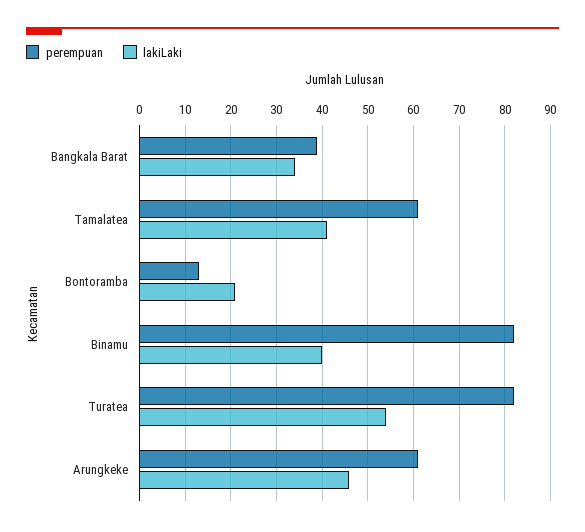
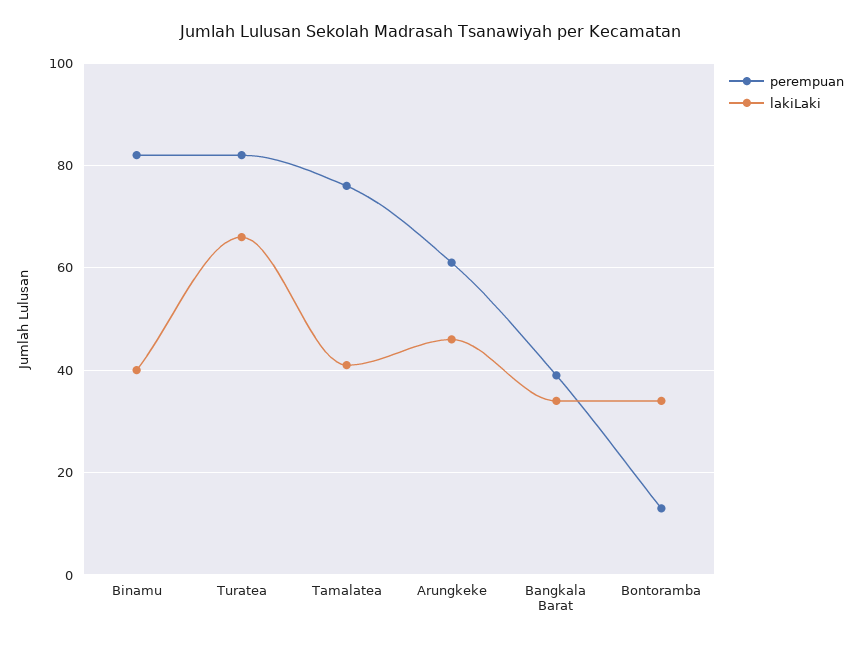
  {
    "perempuan": {
      "Bangkala Barat": 40,
-     "Tamalatea": 60,
+     "Tamalatea": 75,
      "Bontoramba": 15,
      "Binamu": 80,
      "Turatea": 80,
      "Arungkeke": 60
    },
    "lakiLaki": {
      "Bangkala Barat": 35,
      "Tamalatea": 40,
-     "Bontoramba": 20,
+     "Bontoramba": 35,
      "Binamu": 40,
-     "Turatea": 55,
+     "Turatea": 65,
      "Arungkeke": 45
    }
  }

